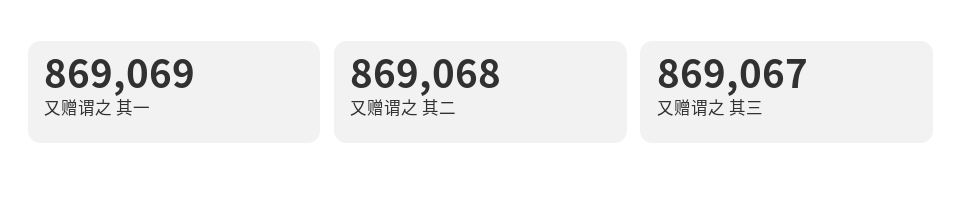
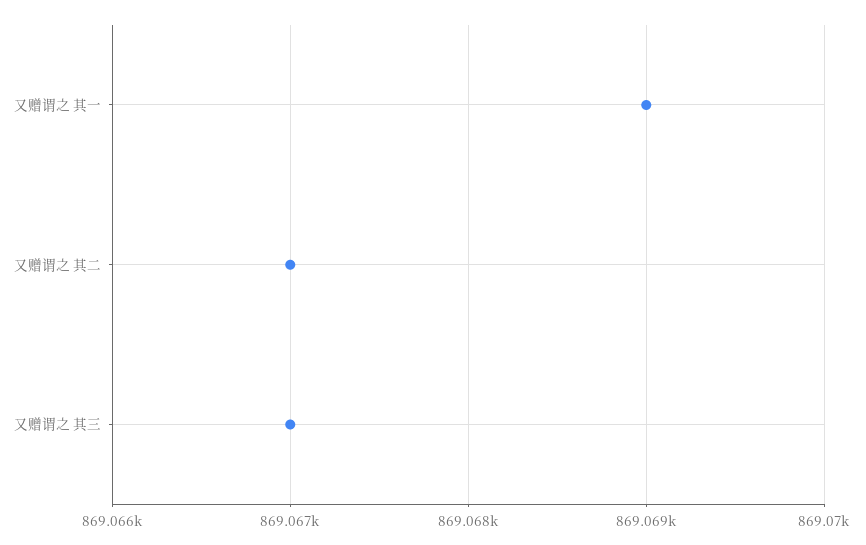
  {
    "又赠谓之 其一": 869069,
-   "又赠谓之 其二": 869068,
+   "又赠谓之 其二": 869067,
    "又赠谓之 其三": 869067
  }

